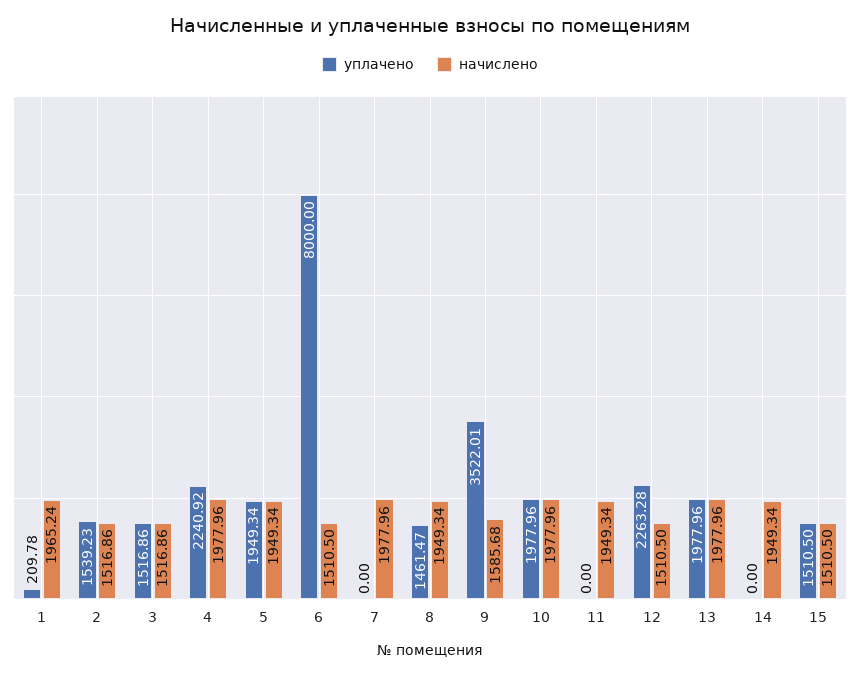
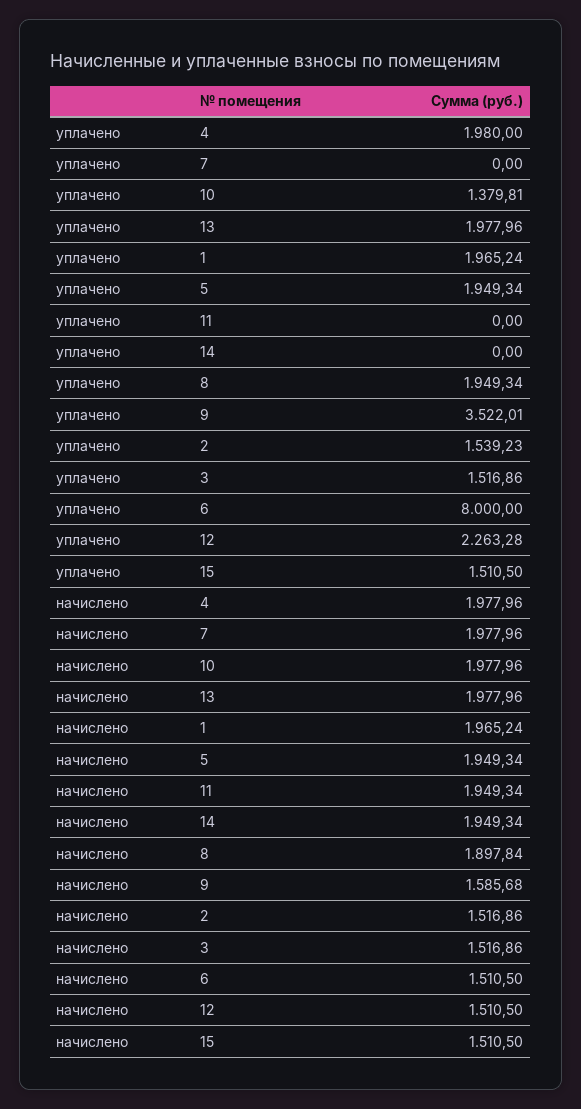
  {
    "уплачено": {
-     "1": 209.78,
+     "1": 1965.24,
      "2": 1539.23,
      "3": 1516.86,
-     "4": 2240.92,
+     "4": 1980,
      "5": 1949.34,
      "6": 8000,
      "7": 0,
-     "8": 1461.47,
+     "8": 1949.34,
      "9": 3522.01,
-     "10": 1977.96,
+     "10": 1379.81,
      "11": 0,
      "12": 2263.28,
      "13": 1977.96,
      "14": 0,
      "15": 1510.5
    },
    "начислено": {
      "1": 1965.24,
      "2": 1516.86,
      "3": 1516.86,
      "4": 1977.96,
      "5": 1949.34,
      "6": 1510.5,
      "7": 1977.96,
-     "8": 1949.34,
+     "8": 1897.84,
      "9": 1585.68,
      "10": 1977.96,
      "11": 1949.34,
      "12": 1510.5,
      "13": 1977.96,
      "14": 1949.34,
      "15": 1510.5
    }
  }

